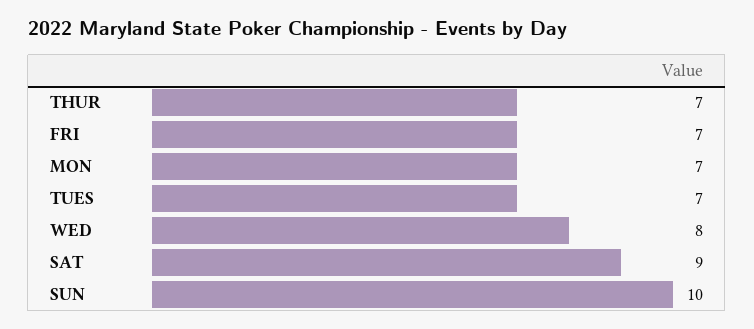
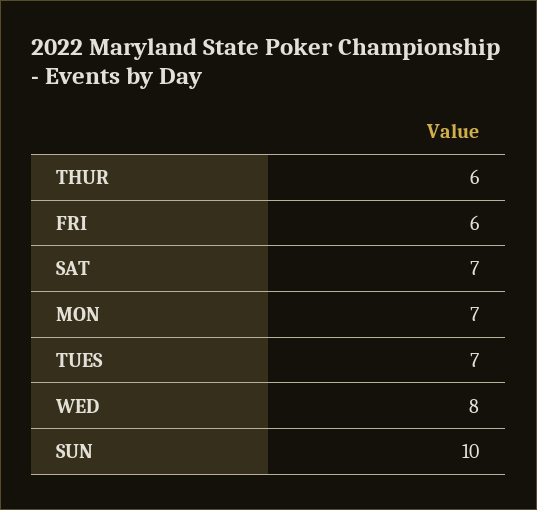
  {
-   "THUR": 7,
+   "THUR": 6,
-   "FRI": 7,
+   "FRI": 6,
    "MON": 7,
    "TUES": 7,
    "WED": 8,
-   "SAT": 9,
+   "SAT": 7,
    "SUN": 10
  }

